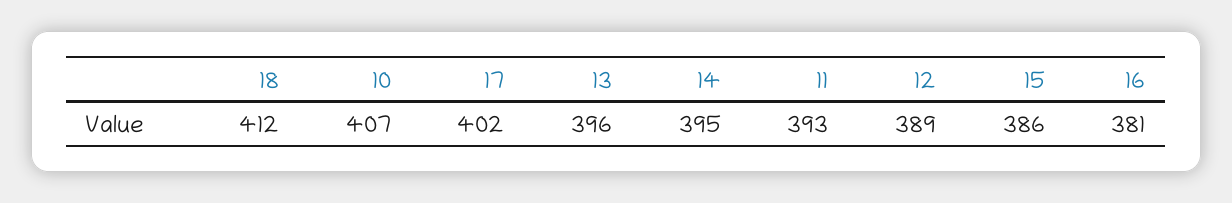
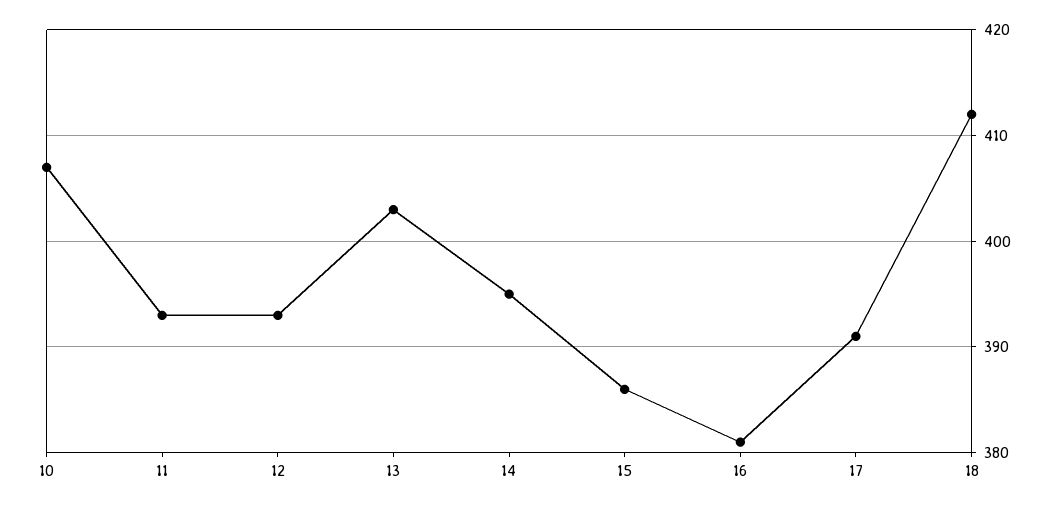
  {
    "18": 412,
    "10": 407,
-   "17": 402,
+   "17": 391,
-   "13": 396,
+   "13": 403,
    "14": 395,
    "11": 393,
-   "12": 389,
+   "12": 393,
    "15": 386,
    "16": 381
  }

